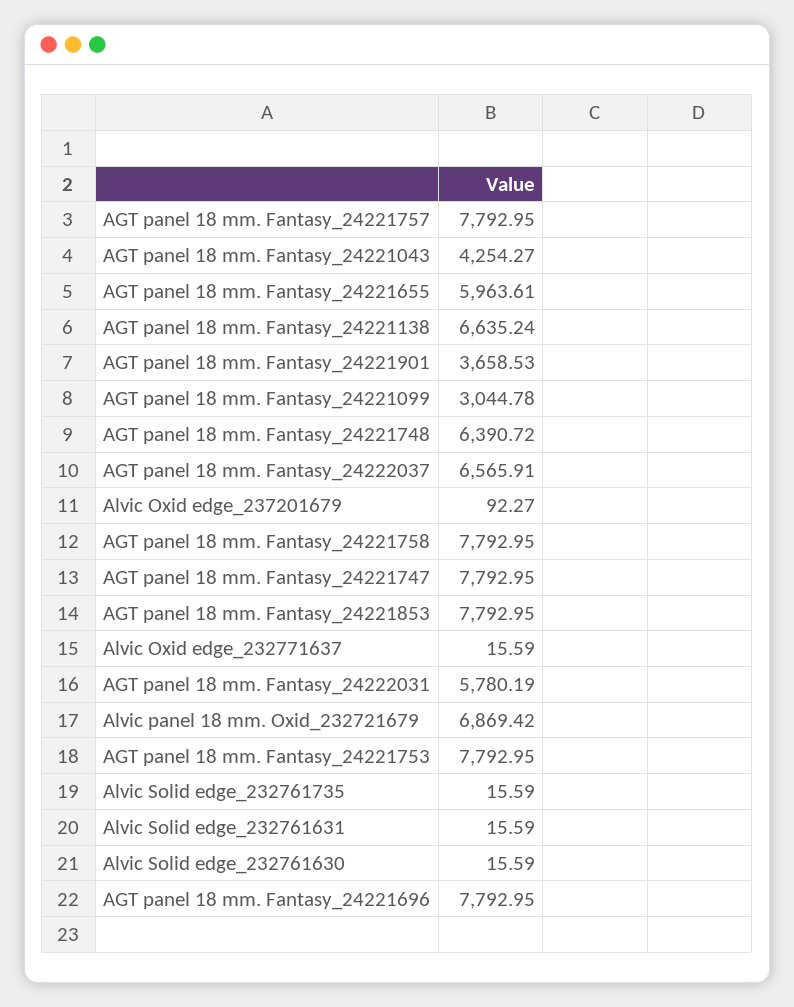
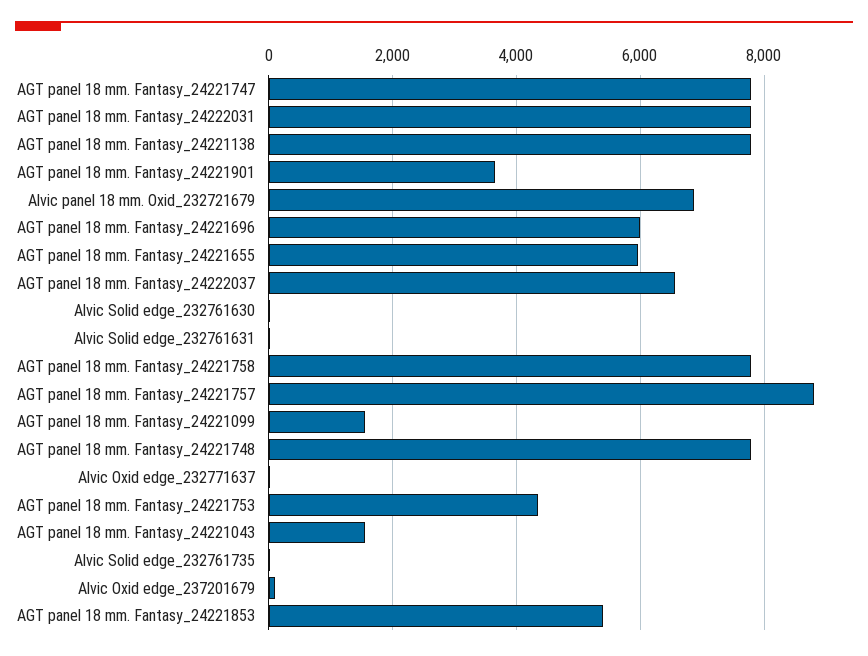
  {
-   "AGT panel 18 mm. Fantasy_24221757": 7792.95,
+   "AGT panel 18 mm. Fantasy_24221757": 8800,
-   "AGT panel 18 mm. Fantasy_24221043": 4254.27,
+   "AGT panel 18 mm. Fantasy_24221043": 1600,
    "AGT panel 18 mm. Fantasy_24221655": 5963.61,
-   "AGT panel 18 mm. Fantasy_24221138": 6635.24,
+   "AGT panel 18 mm. Fantasy_24221138": 7800,
    "AGT panel 18 mm. Fantasy_24221901": 3658.53,
-   "AGT panel 18 mm. Fantasy_24221099": 3044.78,
+   "AGT panel 18 mm. Fantasy_24221099": 1600,
-   "AGT panel 18 mm. Fantasy_24221748": 6390.72,
+   "AGT panel 18 mm. Fantasy_24221748": 7800,
    "AGT panel 18 mm. Fantasy_24222037": 6565.91,
    "Alvic Oxid edge_237201679": 92.27,
    "AGT panel 18 mm. Fantasy_24221758": 7792.95,
    "AGT panel 18 mm. Fantasy_24221747": 7792.95,
-   "AGT panel 18 mm. Fantasy_24221853": 7792.95,
+   "AGT panel 18 mm. Fantasy_24221853": 5400,
    "Alvic Oxid edge_232771637": 15.59,
-   "AGT panel 18 mm. Fantasy_24222031": 5780.19,
+   "AGT panel 18 mm. Fantasy_24222031": 7800,
    "Alvic panel 18 mm. Oxid_232721679": 6869.42,
-   "AGT panel 18 mm. Fantasy_24221753": 7792.95,
+   "AGT panel 18 mm. Fantasy_24221753": 4400,
    "Alvic Solid edge_232761735": 15.59,
    "Alvic Solid edge_232761631": 15.59,
    "Alvic Solid edge_232761630": 15.59,
-   "AGT panel 18 mm. Fantasy_24221696": 7792.95
+   "AGT panel 18 mm. Fantasy_24221696": 6000
  }

